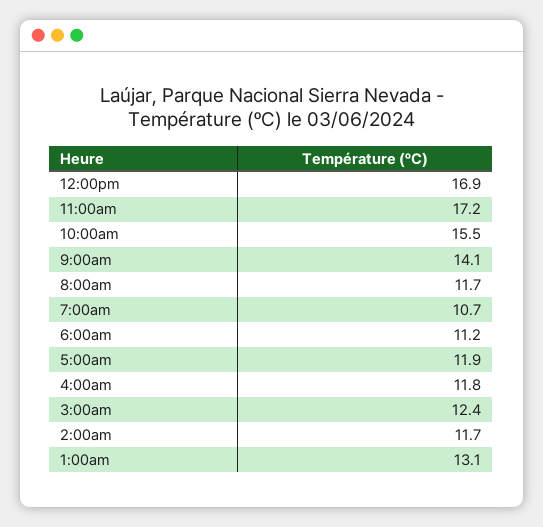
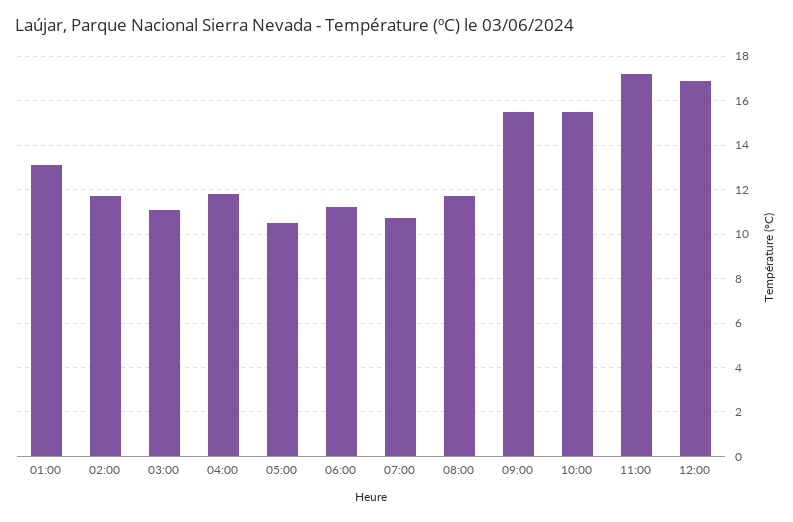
  {
    "12:00pm": 16.9,
    "11:00am": 17.2,
    "10:00am": 15.5,
-   "9:00am": 14.1,
+   "9:00am": 15.5,
    "8:00am": 11.7,
    "7:00am": 10.7,
    "6:00am": 11.2,
-   "5:00am": 11.9,
+   "5:00am": 10.5,
    "4:00am": 11.8,
-   "3:00am": 12.4,
+   "3:00am": 11,
    "2:00am": 11.7,
    "1:00am": 13.1
  }

